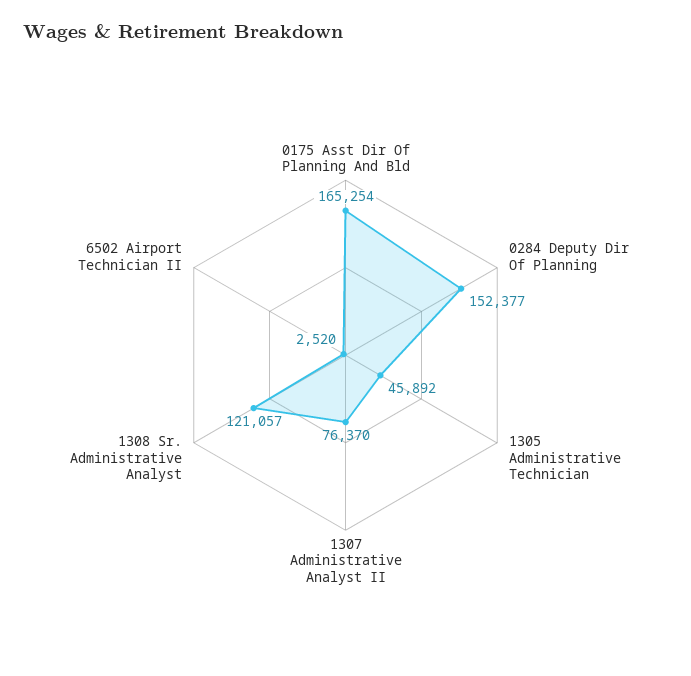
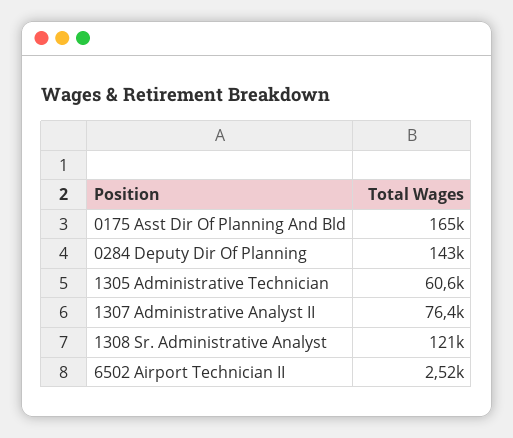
  {
    "0175 Asst Dir Of Planning And Bld": 165254,
-   "0284 Deputy Dir Of Planning": 152377,
+   "0284 Deputy Dir Of Planning": 143000,
-   "1305 Administrative Technician": 45892,
+   "1305 Administrative Technician": 60600,
    "1307 Administrative Analyst II": 76370,
    "1308 Sr. Administrative Analyst": 121057,
    "6502 Airport Technician II": 2520
  }

